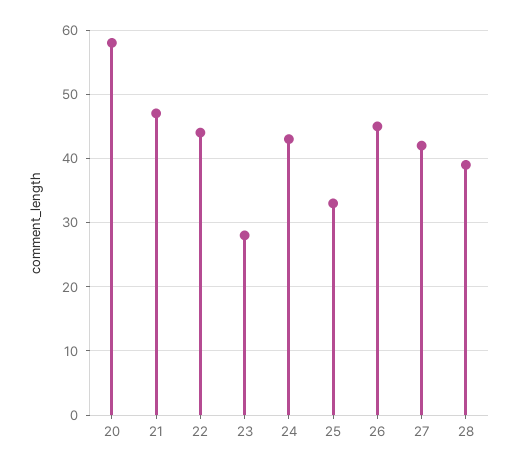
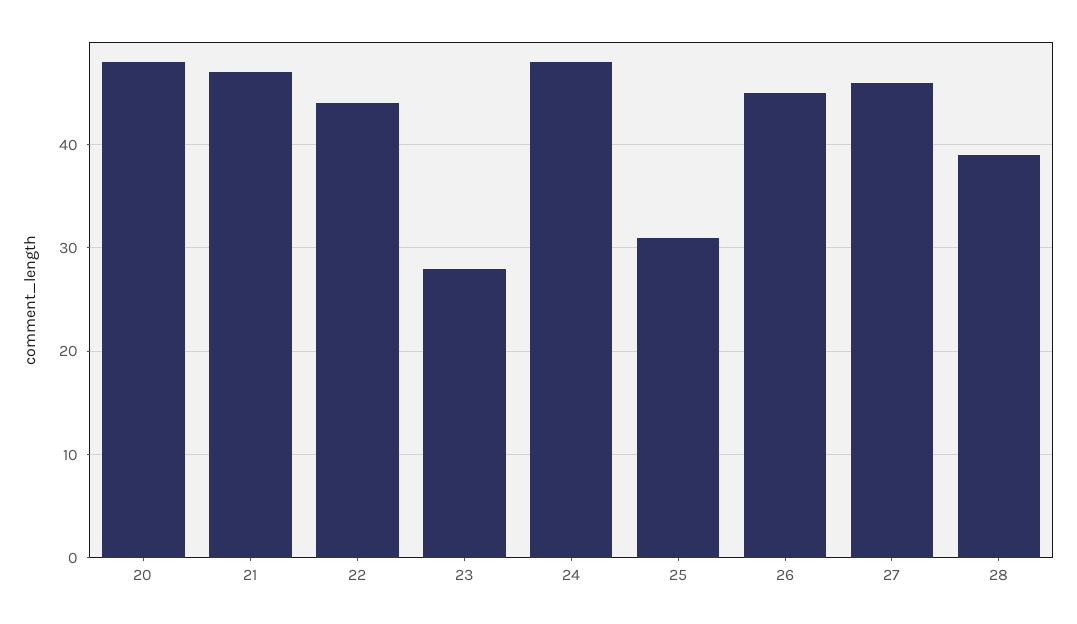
  {
-   "20": 58,
+   "20": 48,
    "21": 47,
    "22": 44,
    "23": 28,
-   "24": 43,
+   "24": 48,
-   "25": 33,
+   "25": 31,
    "26": 45,
-   "27": 42,
+   "27": 46,
    "28": 39
  }

